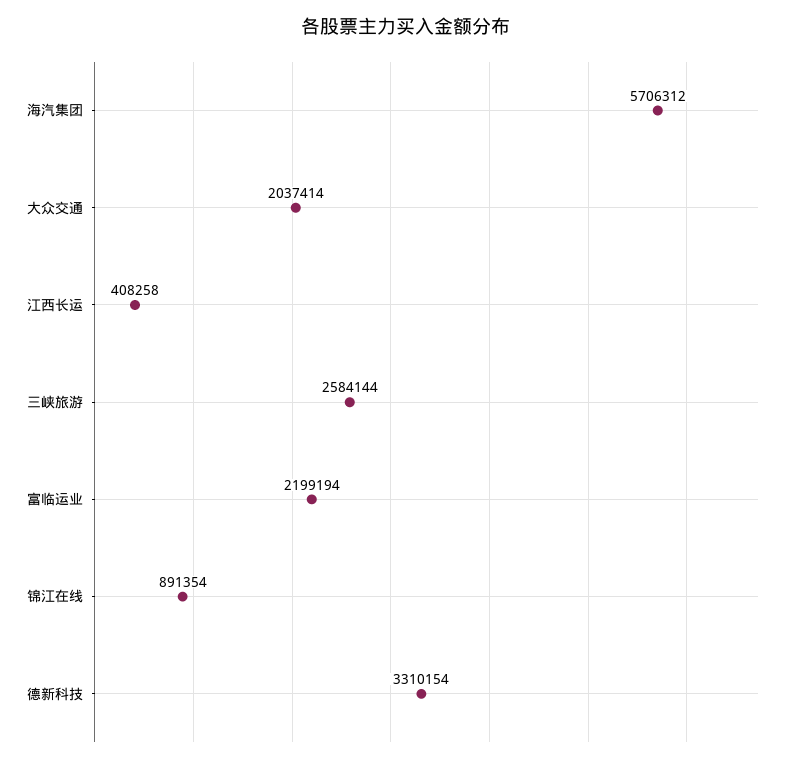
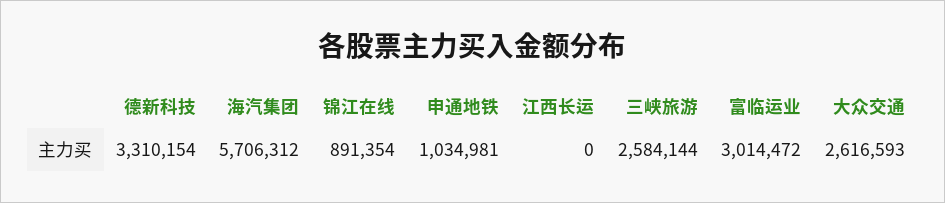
  {
    "海汽集团": 5706312,
-   "大众交通": 2037414,
+   "大众交通": 2616593,
-   "江西长运": 408258,
+   "江西长运": 0,
    "三峡旅游": 2584144,
-   "富临运业": 2199194,
+   "富临运业": 3014472,
    "锦江在线": 891354,
-   "德新科技": 3310154
+   "德新科技": 3310154,
+   "申通地铁": 1034981
  }

